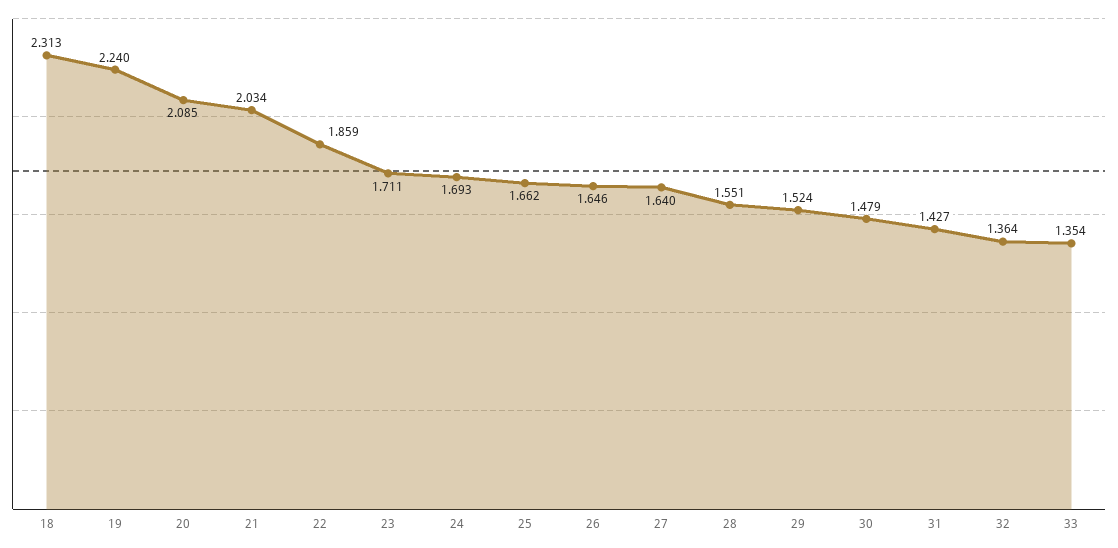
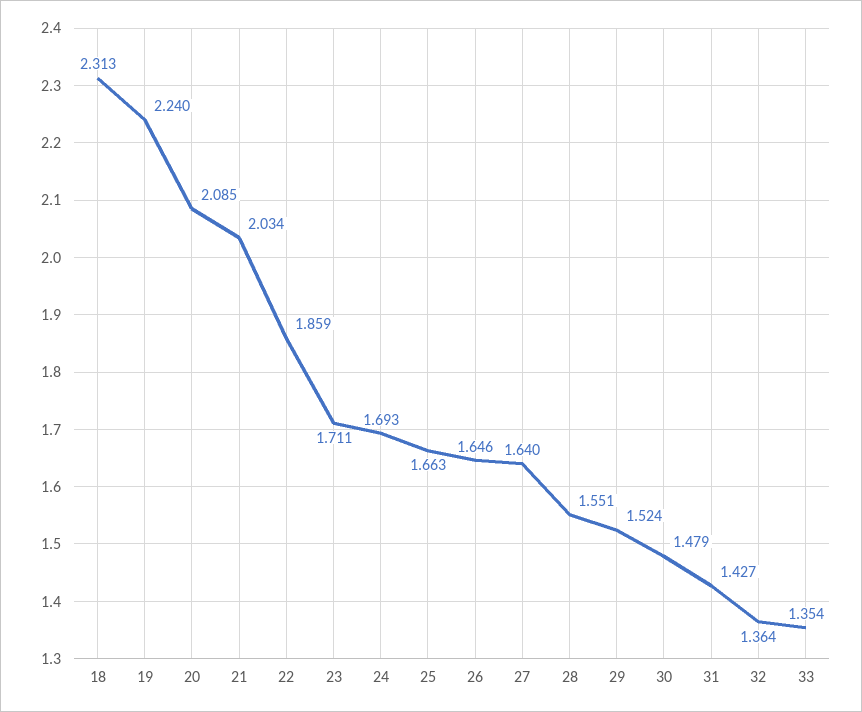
  {
    "18": 2.313,
    "19": 2.24,
    "20": 2.085,
    "21": 2.034,
    "22": 1.859,
    "23": 1.711,
    "24": 1.693,
-   "25": 1.662,
+   "25": 1.663,
    "26": 1.646,
    "27": 1.64,
    "28": 1.551,
    "29": 1.524,
    "30": 1.479,
    "31": 1.427,
    "32": 1.364,
    "33": 1.354
  }

